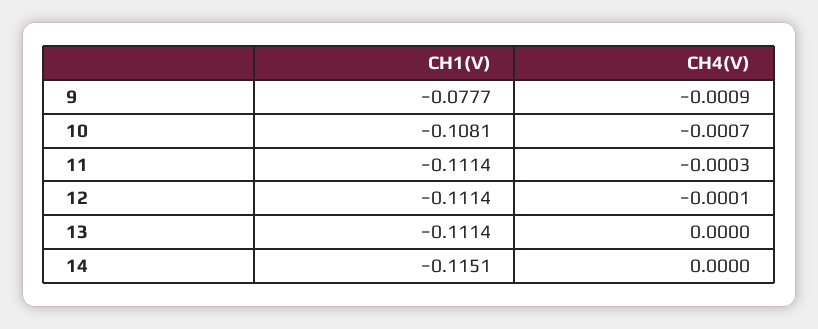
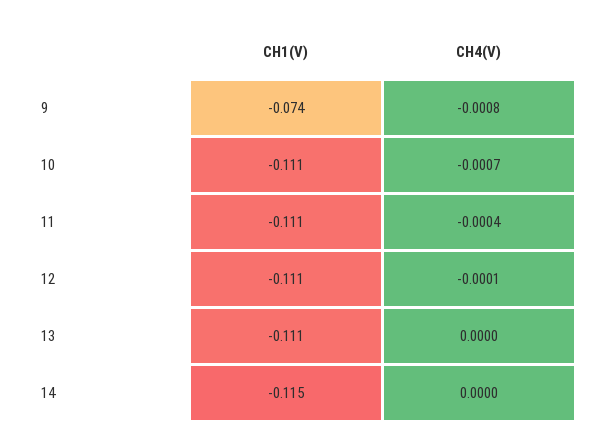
  {
    "CH1(V)": {
-     "9": -0.0777,
+     "9": -0.074,
-     "10": -0.1081,
+     "10": -0.111,
      "11": -0.1114,
      "12": -0.1114,
      "13": -0.1114,
      "14": -0.1151
    },
    "CH4(V)": {
-     "9": -0.0009,
+     "9": -0.0008,
      "10": -0.0007,
-     "11": -0.0003,
+     "11": -0.0004,
      "12": -0.0001,
      "13": 0,
      "14": 0
    }
  }

